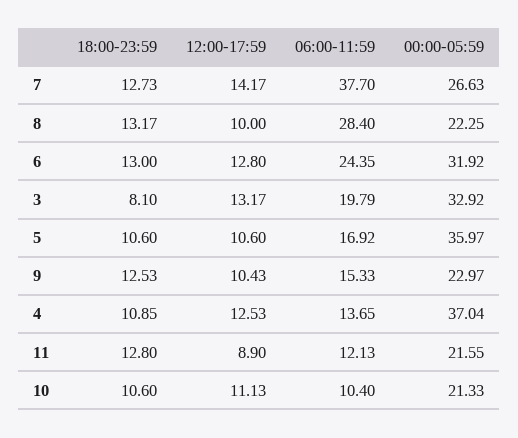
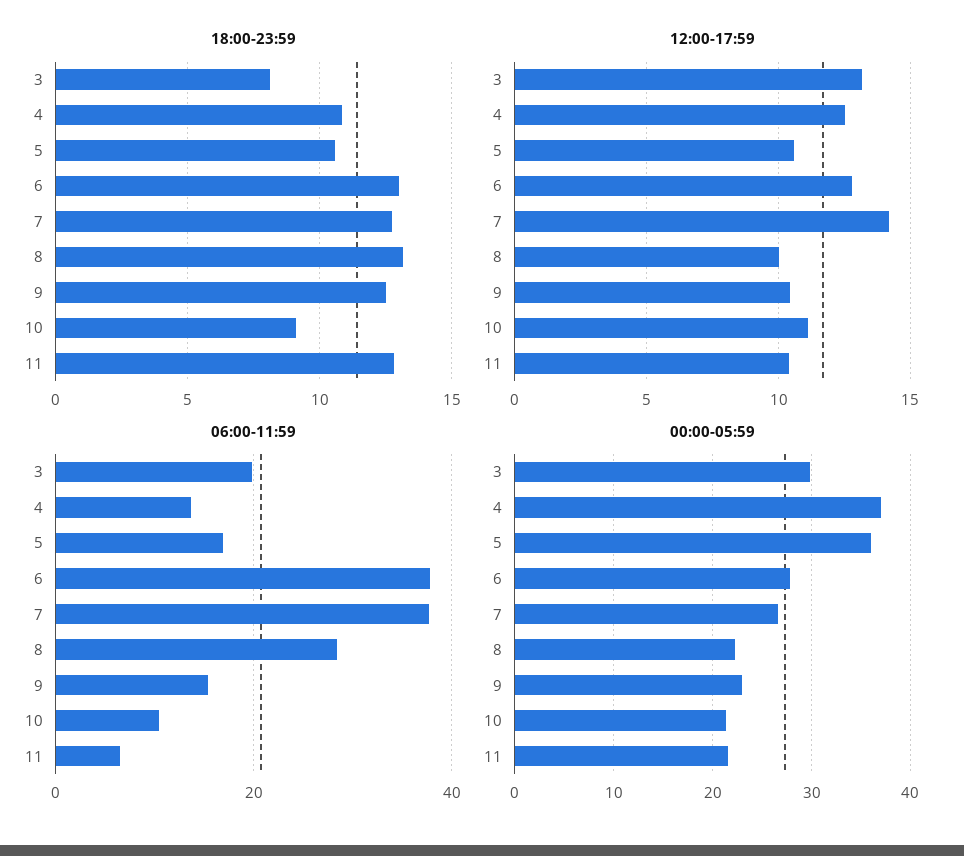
  {
    "18:00-23:59": {
      "7": 12.73,
      "8": 13.17,
      "6": 13,
      "3": 8.1,
      "5": 10.6,
      "9": 12.53,
      "4": 10.85,
      "11": 12.8,
-     "10": 10.6
+     "10": 9
    },
    "12:00-17:59": {
      "7": 14.17,
      "8": 10,
      "6": 12.8,
      "3": 13.17,
      "5": 10.6,
      "9": 10.43,
      "4": 12.53,
-     "11": 8.9,
+     "11": 10.5,
      "10": 11.13
    },
    "06:00-11:59": {
      "7": 37.7,
      "8": 28.4,
-     "6": 24.35,
+     "6": 38,
      "3": 19.79,
      "5": 16.92,
      "9": 15.33,
      "4": 13.65,
-     "11": 12.13,
+     "11": 6,
      "10": 10.4
    },
    "00:00-05:59": {
      "7": 26.63,
      "8": 22.25,
-     "6": 31.92,
+     "6": 28,
-     "3": 32.92,
+     "3": 30,
      "5": 35.97,
      "9": 22.97,
      "4": 37.04,
      "11": 21.55,
      "10": 21.33
    }
  }

